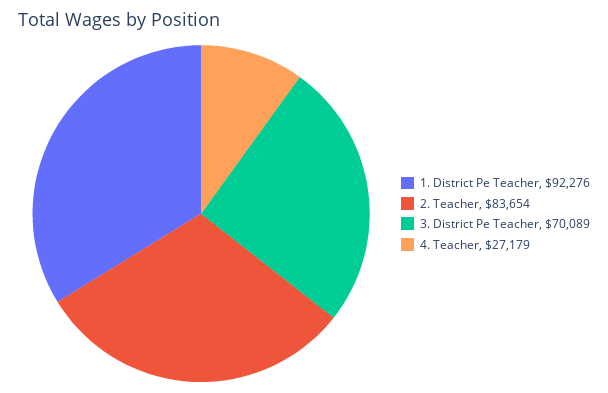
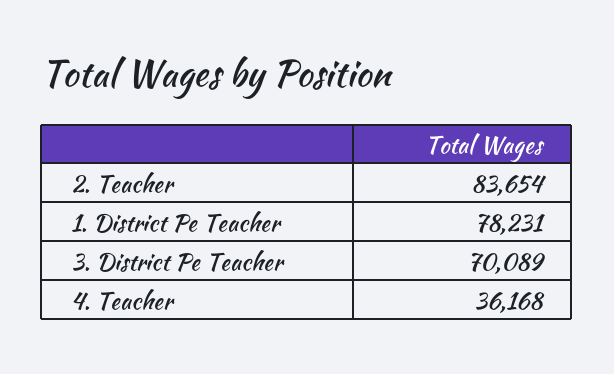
  {
-   "1. District Pe Teacher": 92276,
+   "1. District Pe Teacher": 78231,
    "2. Teacher": 83654,
    "3. District Pe Teacher": 70089,
-   "4. Teacher": 27179
+   "4. Teacher": 36168
  }

